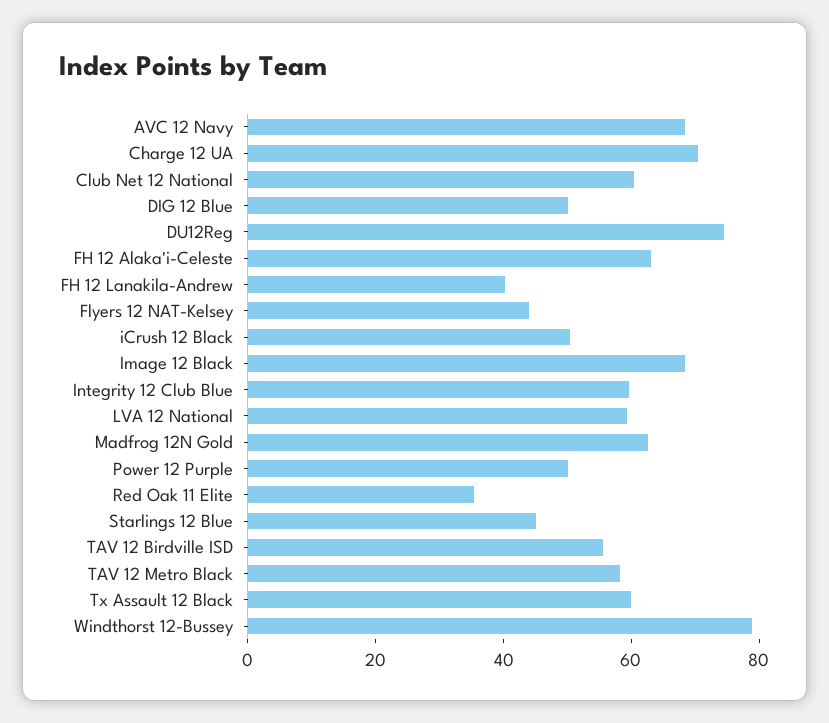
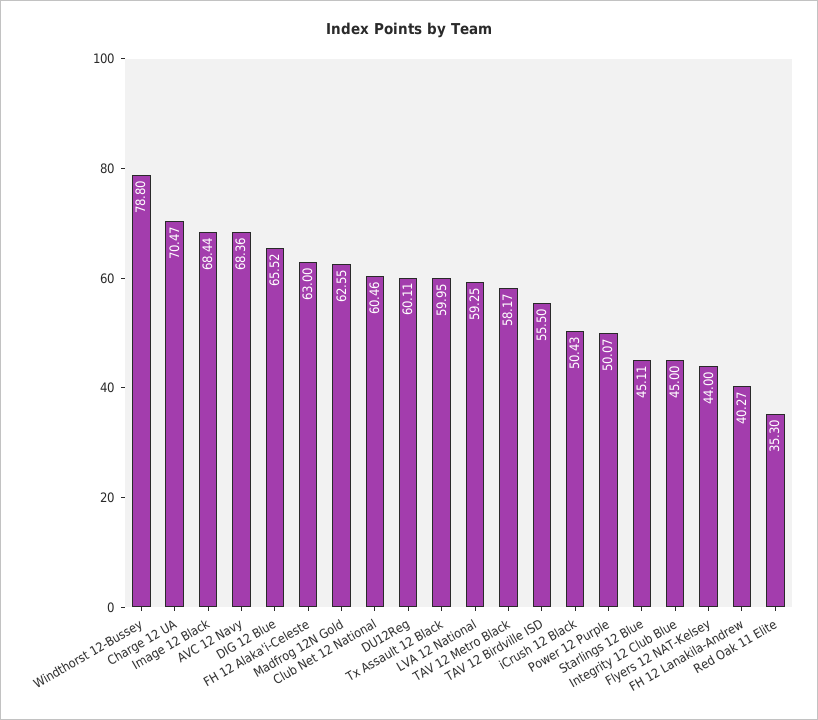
  {
    "AVC 12 Navy": 68.36,
    "Charge 12 UA": 70.47,
    "Club Net 12 National": 60.46,
-   "DIG 12 Blue": 50,
+   "DIG 12 Blue": 65.52,
-   "DU12Reg": 75,
+   "DU12Reg": 60.11,
    "FH 12 Alaka'i-Celeste": 63,
    "FH 12 Lanakila-Andrew": 40.27,
    "Flyers 12 NAT-Kelsey": 44,
    "iCrush 12 Black": 50.43,
    "Image 12 Black": 68.44,
-   "Integrity 12 Club Blue": 60,
+   "Integrity 12 Club Blue": 45,
    "LVA 12 National": 59.25,
    "Madfrog 12N Gold": 62.55,
    "Power 12 Purple": 50.07,
    "Red Oak 11 Elite": 35.3,
    "Starlings 12 Blue": 45.11,
    "TAV 12 Birdville ISD": 55.5,
    "TAV 12 Metro Black": 58.17,
    "Tx Assault 12 Black": 59.95,
    "Windthorst 12-Bussey": 78.8
  }

